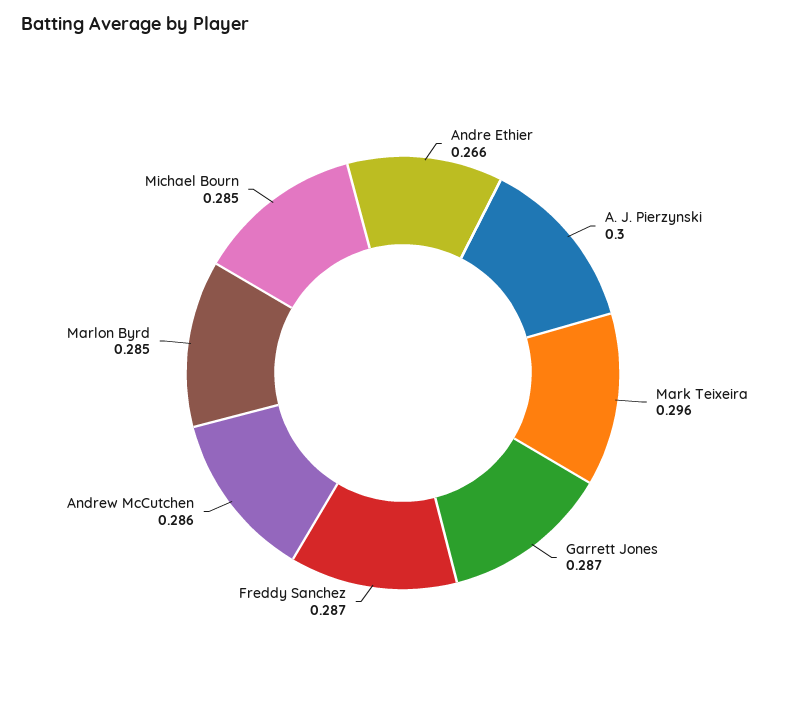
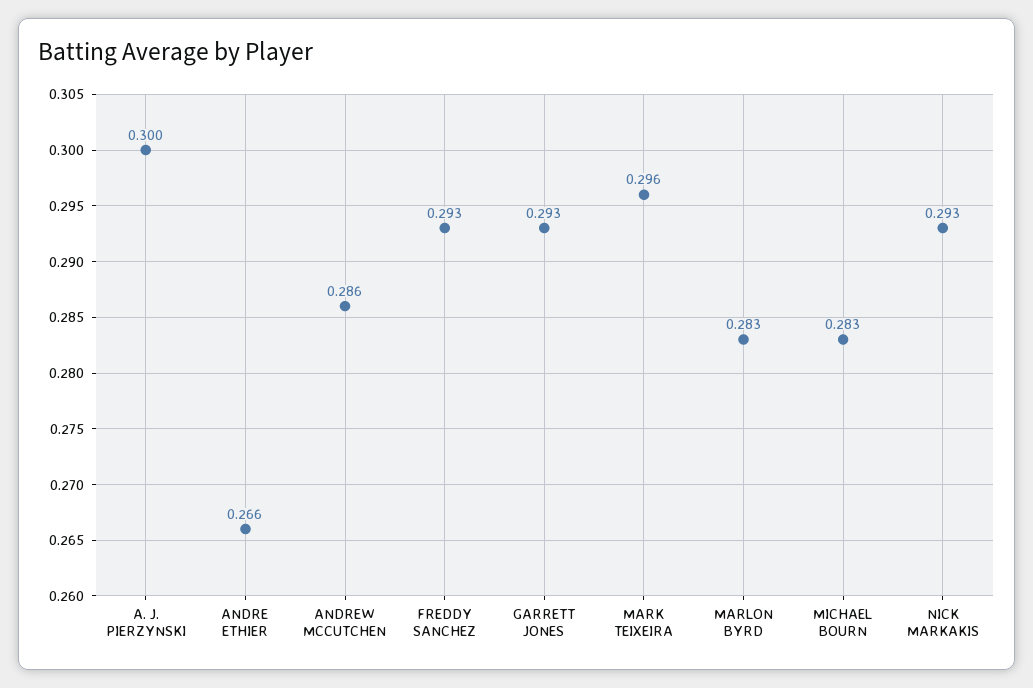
  {
    "Andre Ethier": 0.266,
    "A. J. Pierzynski": 0.3,
    "Mark Teixeira": 0.296,
-   "Garrett Jones": 0.287,
+   "Garrett Jones": 0.293,
-   "Freddy Sanchez": 0.287,
+   "Freddy Sanchez": 0.293,
    "Andrew McCutchen": 0.286,
-   "Marlon Byrd": 0.285,
+   "Marlon Byrd": 0.283,
-   "Michael Bourn": 0.285
+   "Michael Bourn": 0.283,
+   "NICK MARKAKIS": 0.293
  }

